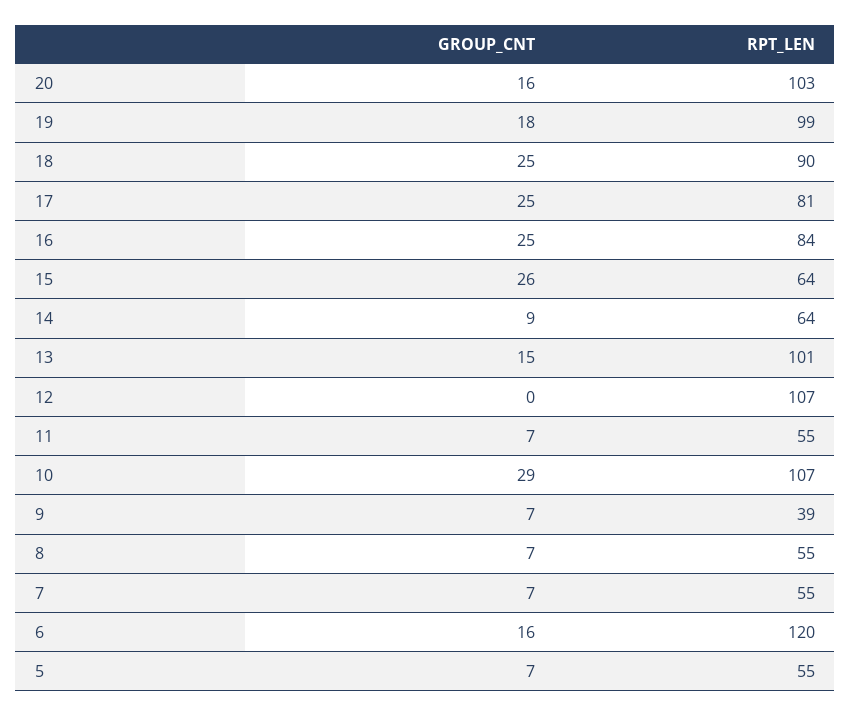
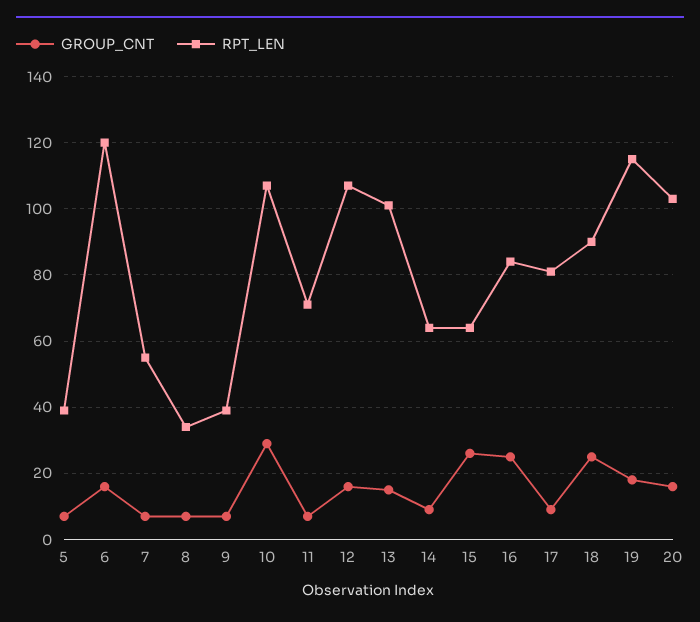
  {
    "GROUP_CNT": {
      "20": 16,
      "19": 18,
      "18": 25,
-     "17": 25,
+     "17": 10,
      "16": 25,
      "15": 26,
      "14": 9,
      "13": 15,
-     "12": 0,
+     "12": 15,
      "11": 7,
      "10": 29,
      "9": 7,
      "8": 7,
      "7": 7,
      "6": 16,
      "5": 7
    },
    "RPT_LEN": {
      "20": 103,
-     "19": 99,
+     "19": 115,
      "18": 90,
      "17": 81,
      "16": 84,
      "15": 64,
      "14": 64,
      "13": 101,
      "12": 107,
-     "11": 55,
+     "11": 70,
      "10": 107,
      "9": 39,
-     "8": 55,
+     "8": 35,
      "7": 55,
      "6": 120,
-     "5": 55
+     "5": 40
    }
  }

